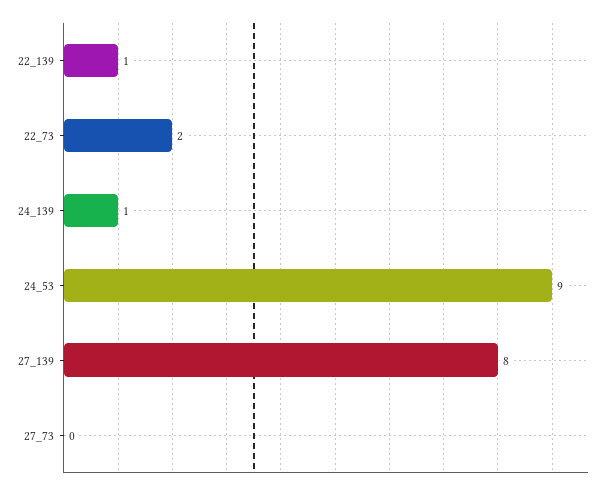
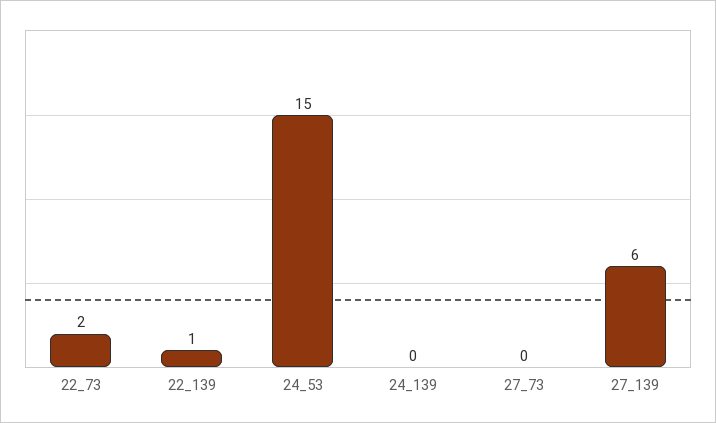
  {
    "22_139": 1,
    "22_73": 2,
-   "24_139": 1,
+   "24_139": 0,
-   "24_53": 9,
+   "24_53": 15,
-   "27_139": 8,
+   "27_139": 6,
    "27_73": 0
  }

